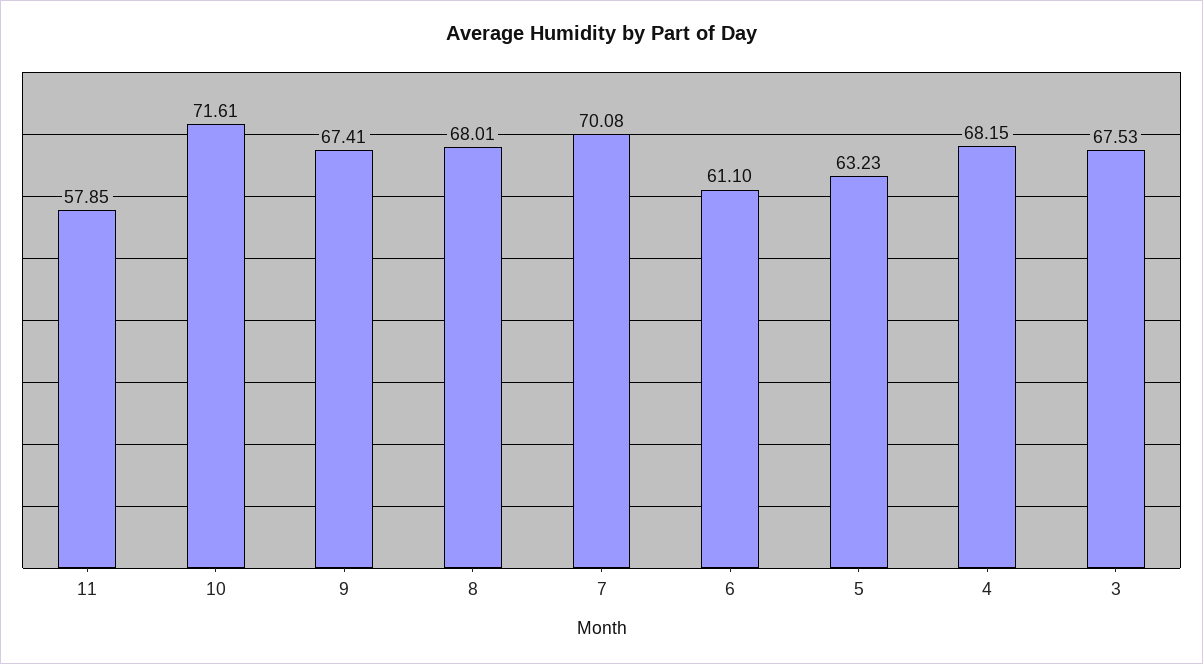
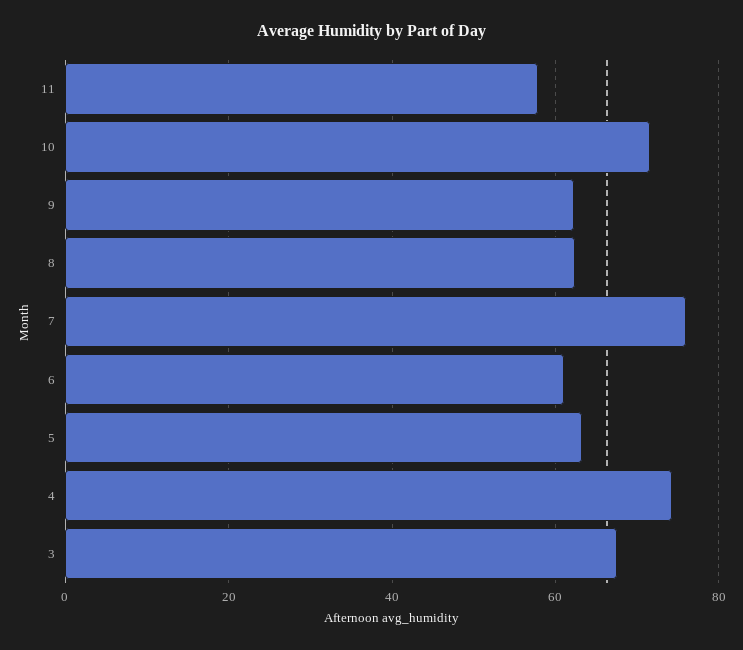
  {
    "11": 57.85,
    "10": 71.61,
-   "9": 67.41,
+   "9": 62,
-   "8": 68.01,
+   "8": 62,
-   "7": 70.08,
+   "7": 76,
    "6": 61.1,
    "5": 63.23,
-   "4": 68.15,
+   "4": 74,
    "3": 67.53
  }

